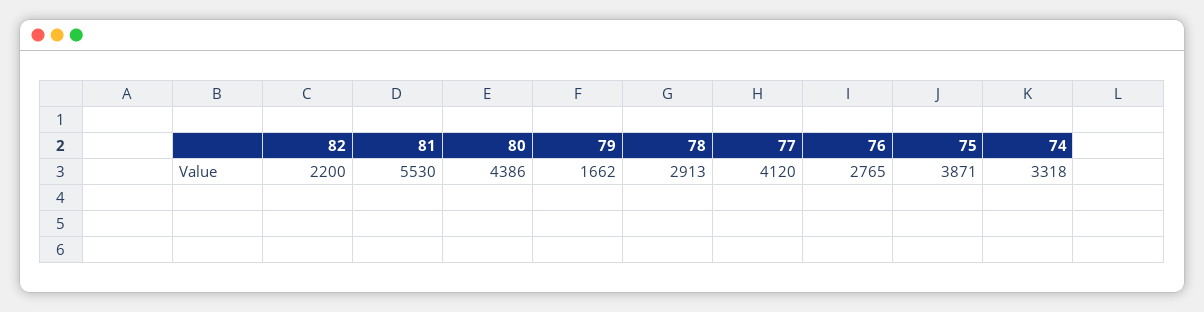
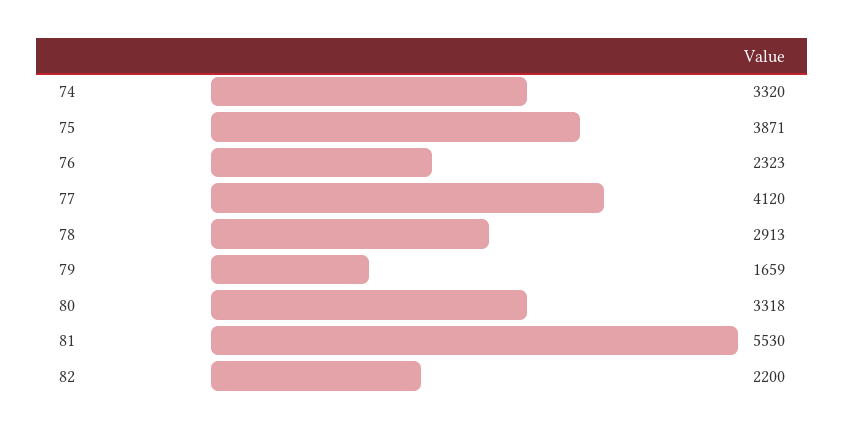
  {
    "82": 2200,
    "81": 5530,
-   "80": 4386,
+   "80": 3318,
-   "79": 1662,
+   "79": 1659,
    "78": 2913,
    "77": 4120,
-   "76": 2765,
+   "76": 2323,
    "75": 3871,
-   "74": 3318
+   "74": 3320
  }

